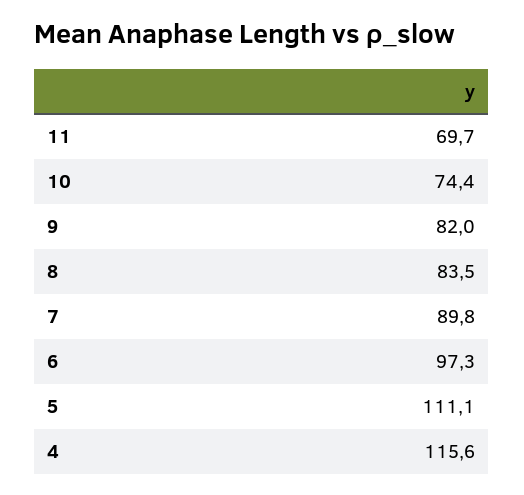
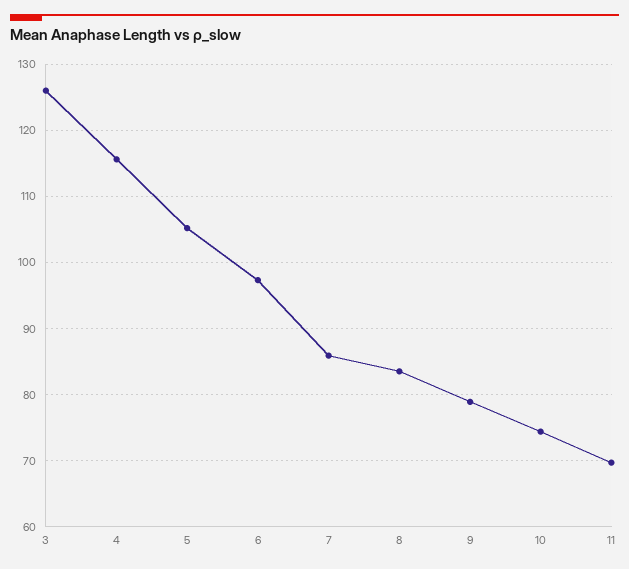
  {
    "11": 69.7,
    "10": 74.4,
-   "9": 82,
+   "9": 79,
    "8": 83.5,
-   "7": 89.8,
+   "7": 86,
    "6": 97.3,
-   "5": 111.1,
+   "5": 105,
-   "4": 115.6
+   "4": 115.6,
+   "3": 126
  }

